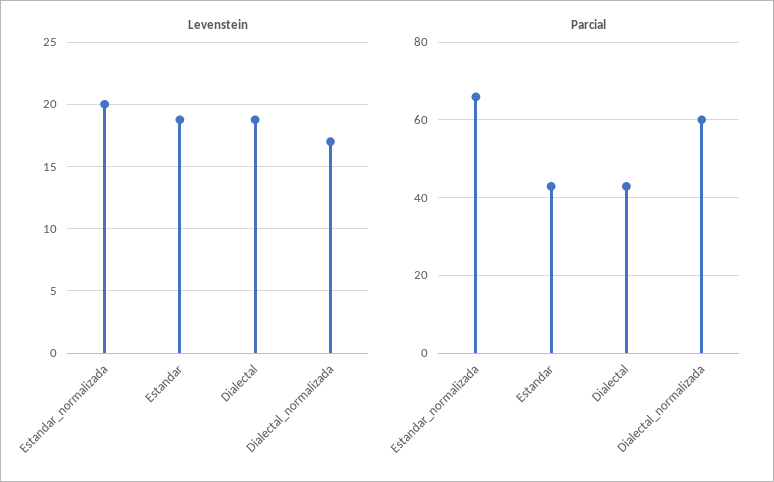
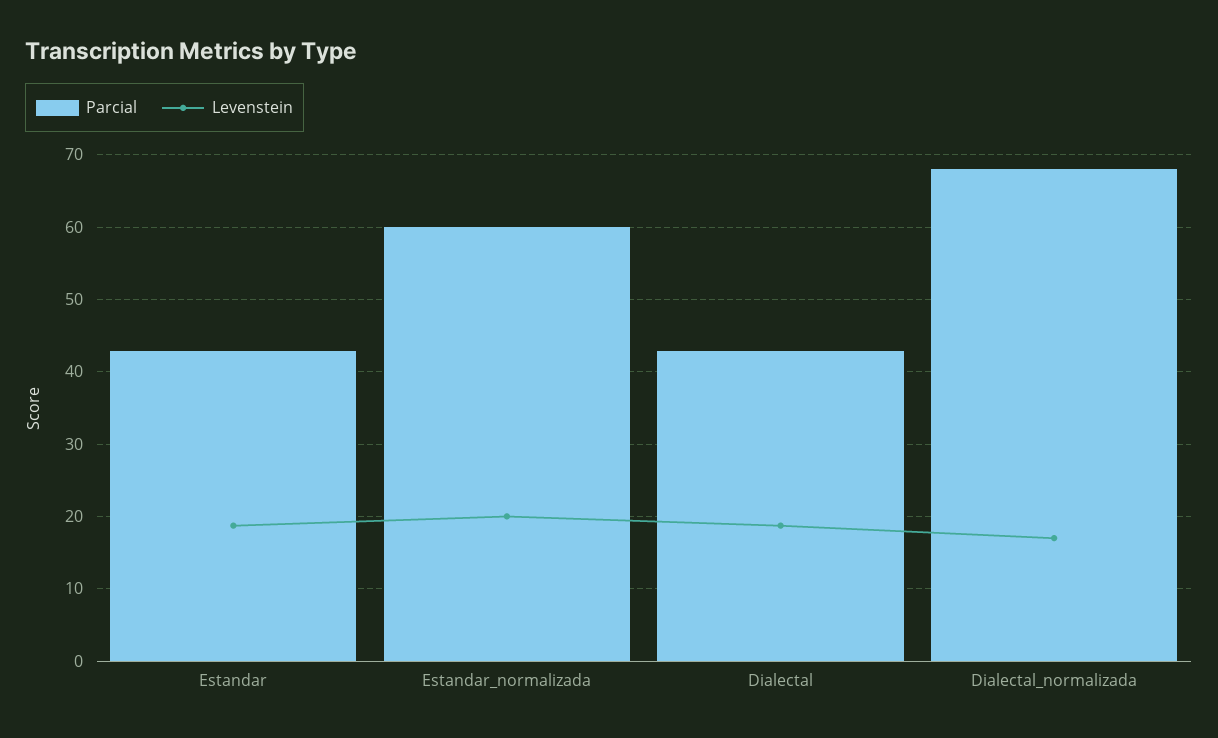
  {
    "Levenstein": {
      "Estandar_normalizada": 20,
      "Estandar": 19,
      "Dialectal": 19,
      "Dialectal_normalizada": 17
    },
    "Parcial": {
-     "Estandar_normalizada": 66,
+     "Estandar_normalizada": 60,
      "Estandar": 43,
      "Dialectal": 43,
-     "Dialectal_normalizada": 60
+     "Dialectal_normalizada": 68
    }
  }

